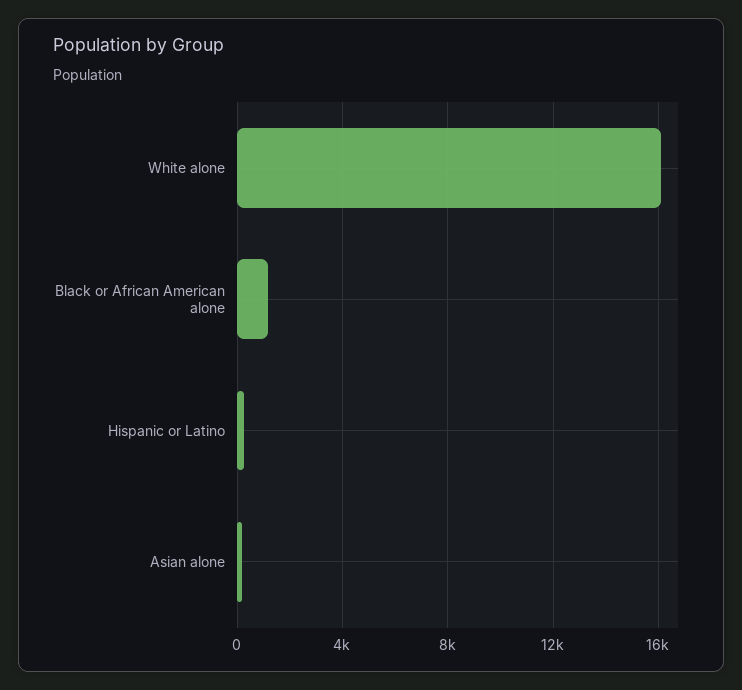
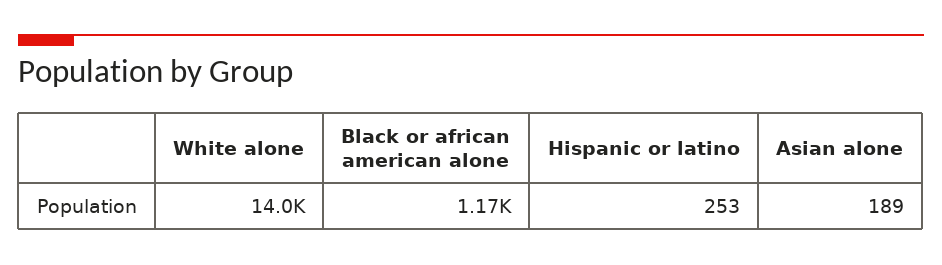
  {
-   "White alone": 16000,
+   "White alone": 14000,
    "Black or African American alone": 1170,
    "Hispanic or Latino": 253,
    "Asian alone": 189
  }

